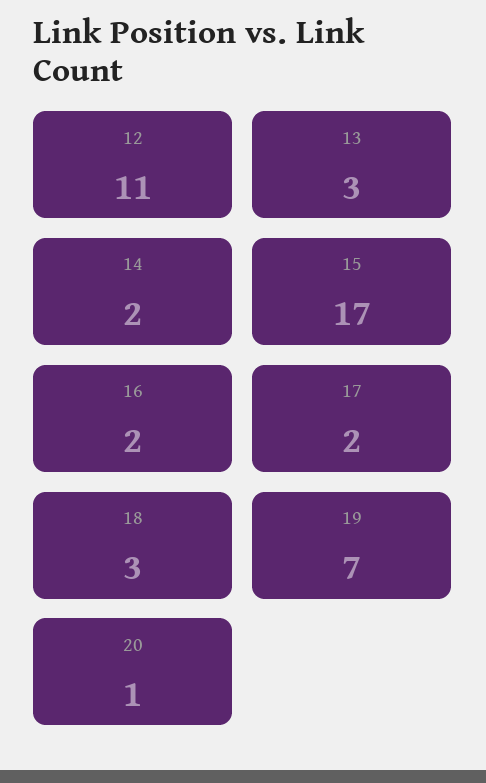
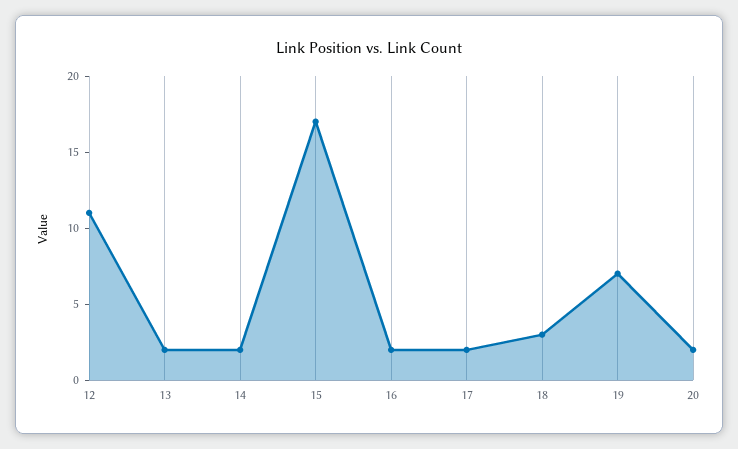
  {
    "12": 11,
-   "13": 3,
+   "13": 2,
    "14": 2,
    "15": 17,
    "16": 2,
    "17": 2,
    "18": 3,
    "19": 7,
-   "20": 1
+   "20": 2
  }

